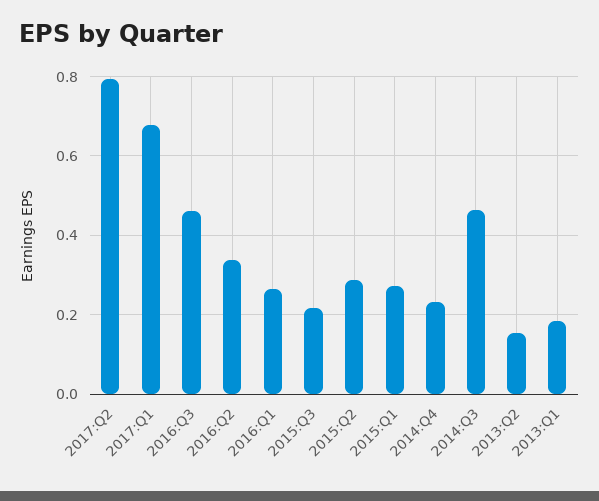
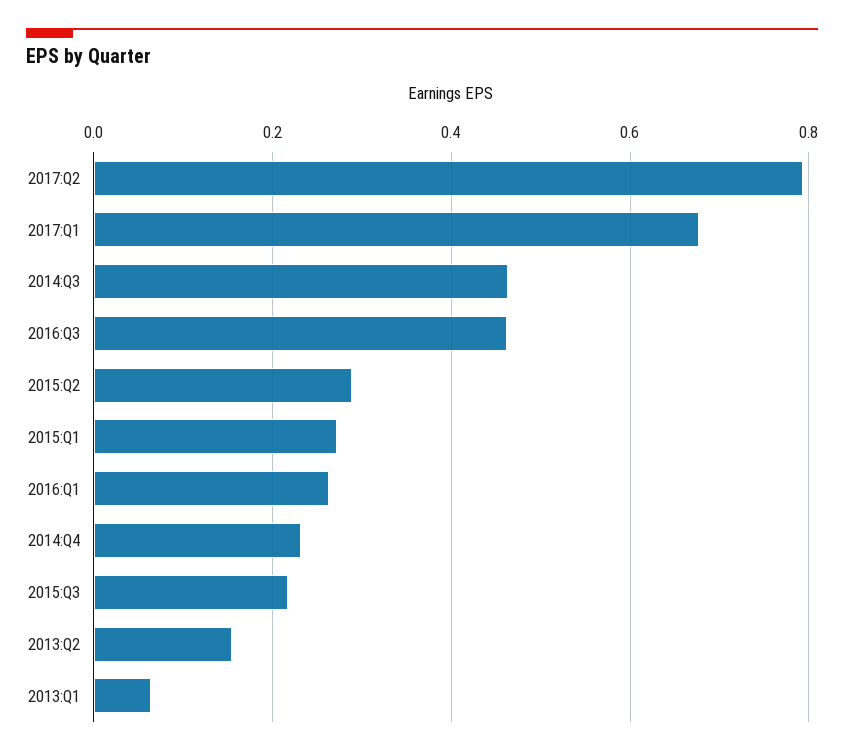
  {
    "2017:Q2": 0.8,
    "2017:Q1": 0.68,
    "2016:Q3": 0.46,
-   "2016:Q2": 0.34,
    "2016:Q1": 0.26,
    "2015:Q3": 0.22,
    "2015:Q2": 0.28,
    "2015:Q1": 0.28,
    "2014:Q4": 0.24,
    "2014:Q3": 0.46,
    "2013:Q2": 0.16,
-   "2013:Q1": 0.18
+   "2013:Q1": 0.06
  }

